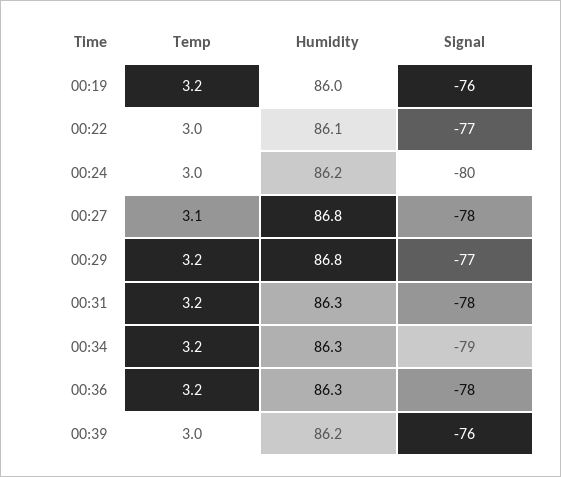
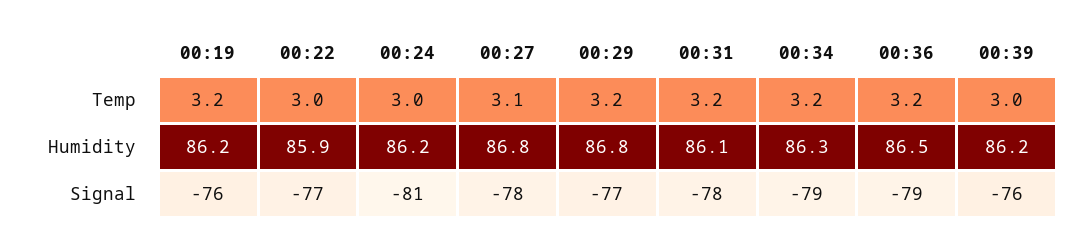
  {
    "Temp": {
      "00:19": 3.2,
      "00:22": 3,
      "00:24": 3,
      "00:27": 3.1,
      "00:29": 3.2,
      "00:31": 3.2,
      "00:34": 3.2,
      "00:36": 3.2,
      "00:39": 3
    },
    "Humidity": {
-     "00:19": 86,
+     "00:19": 86.2,
-     "00:22": 86.1,
+     "00:22": 85.9,
      "00:24": 86.2,
      "00:27": 86.8,
      "00:29": 86.8,
-     "00:31": 86.3,
+     "00:31": 86.1,
      "00:34": 86.3,
-     "00:36": 86.3,
+     "00:36": 86.5,
      "00:39": 86.2
    },
    "Signal": {
      "00:19": -76,
      "00:22": -77,
-     "00:24": -80,
+     "00:24": -81,
      "00:27": -78,
      "00:29": -77,
      "00:31": -78,
      "00:34": -79,
-     "00:36": -78,
+     "00:36": -79,
      "00:39": -76
    }
  }

